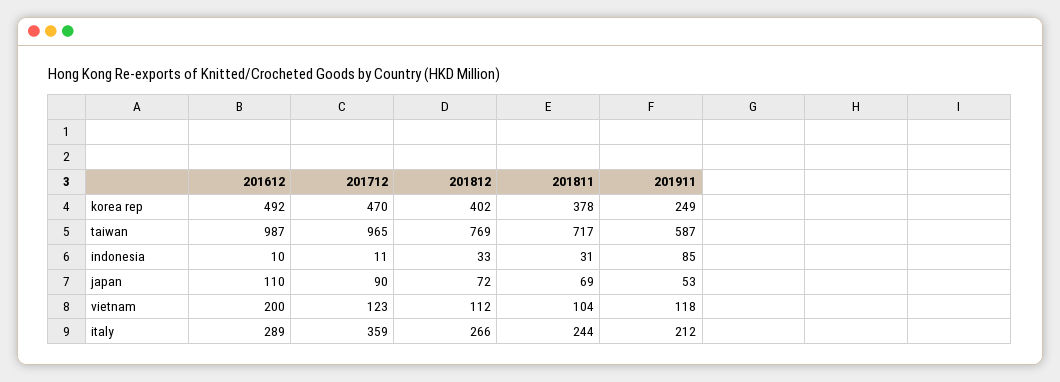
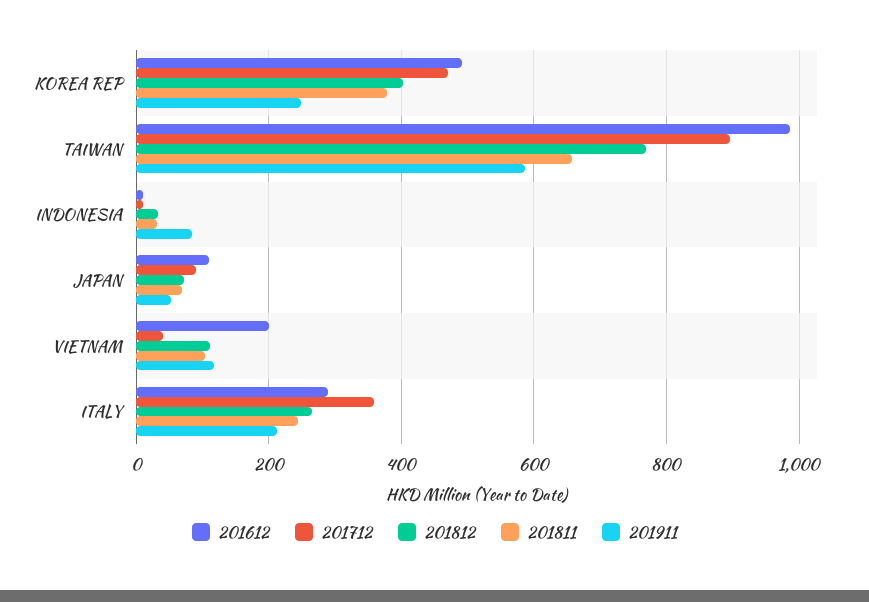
  {
    "201612": {
      "korea rep": 492,
      "taiwan": 987,
      "indonesia": 10,
      "japan": 110,
      "vietnam": 200,
      "italy": 289
    },
    "201712": {
      "korea rep": 470,
-     "taiwan": 965,
+     "taiwan": 900,
      "indonesia": 11,
      "japan": 90,
-     "vietnam": 123,
+     "vietnam": 40,
      "italy": 359
    },
    "201812": {
      "korea rep": 402,
      "taiwan": 769,
      "indonesia": 33,
      "japan": 72,
      "vietnam": 112,
      "italy": 266
    },
    "201811": {
      "korea rep": 378,
-     "taiwan": 717,
+     "taiwan": 660,
      "indonesia": 31,
      "japan": 69,
      "vietnam": 104,
      "italy": 244
    },
    "201911": {
      "korea rep": 249,
      "taiwan": 587,
      "indonesia": 85,
      "japan": 53,
      "vietnam": 118,
      "italy": 212
    }
  }

